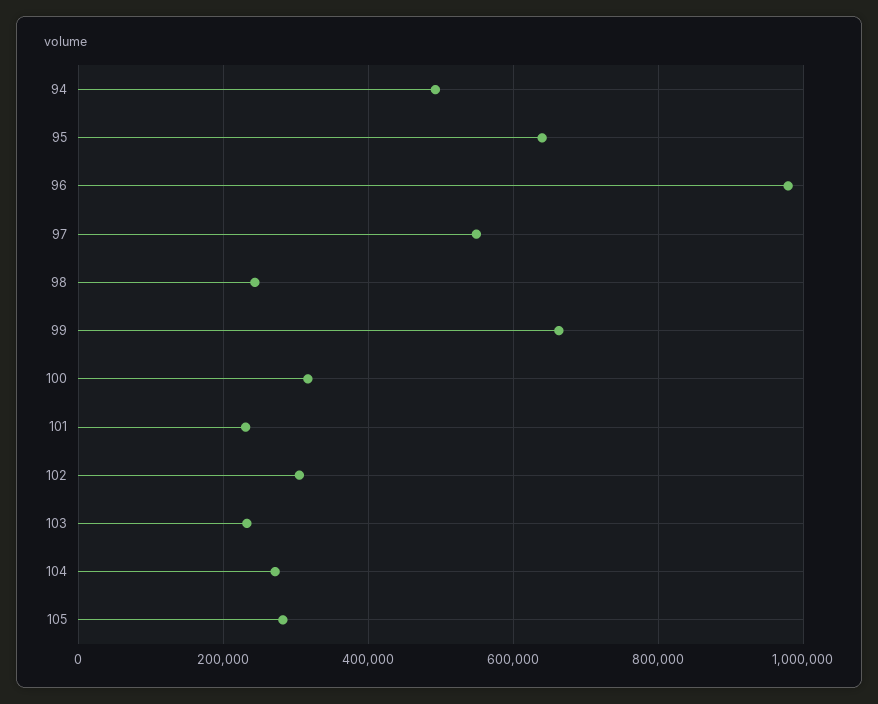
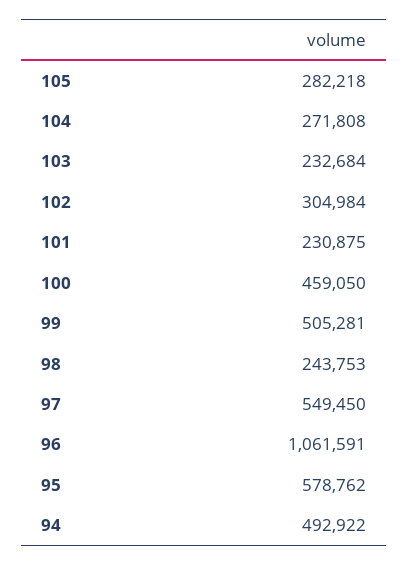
  {
    "94": 492922,
-   "95": 640000,
+   "95": 578762,
-   "96": 980000,
+   "96": 1061591,
    "97": 549450,
    "98": 243753,
-   "99": 660000,
+   "99": 505281,
-   "100": 320000,
+   "100": 459050,
    "101": 230875,
    "102": 304984,
    "103": 232684,
    "104": 271808,
    "105": 282218
  }

